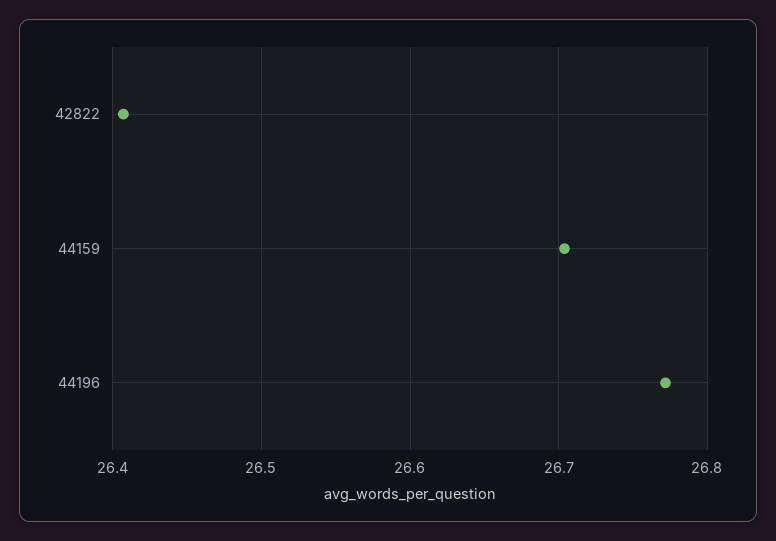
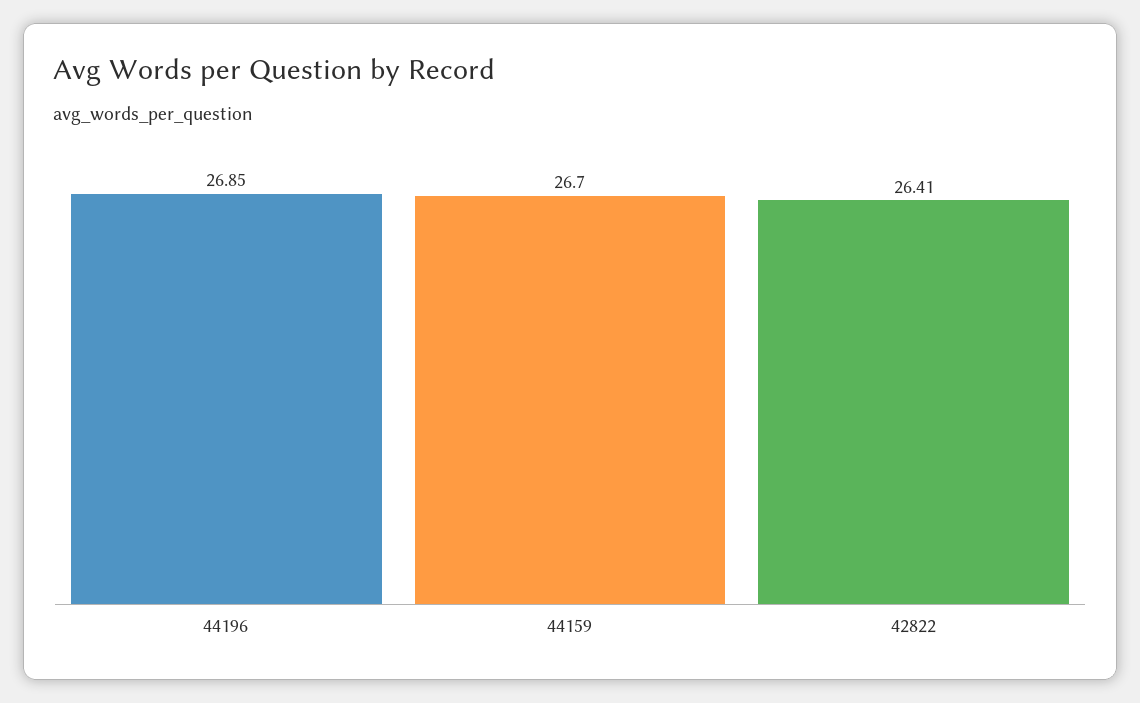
  {
    "42822": 26.41,
    "44159": 26.7,
-   "44196": 26.77
+   "44196": 26.85
  }

